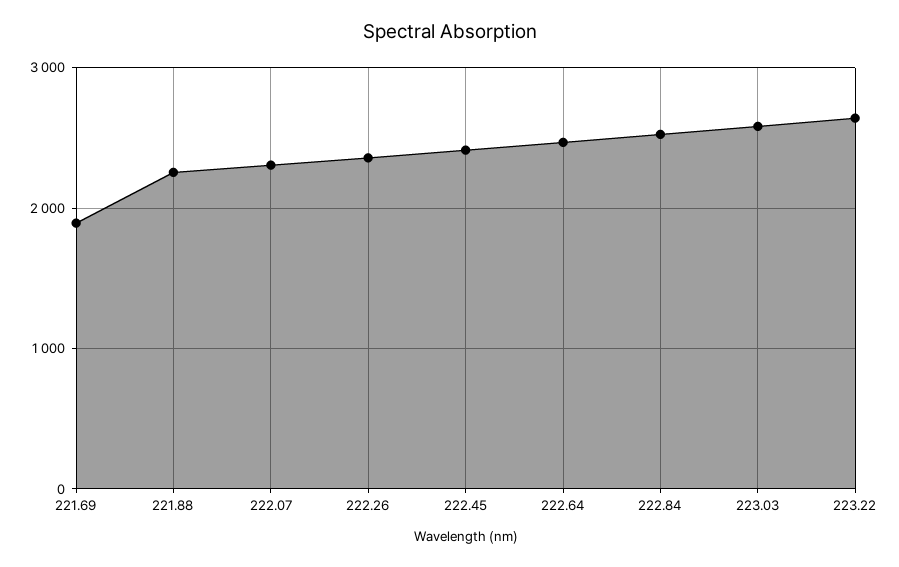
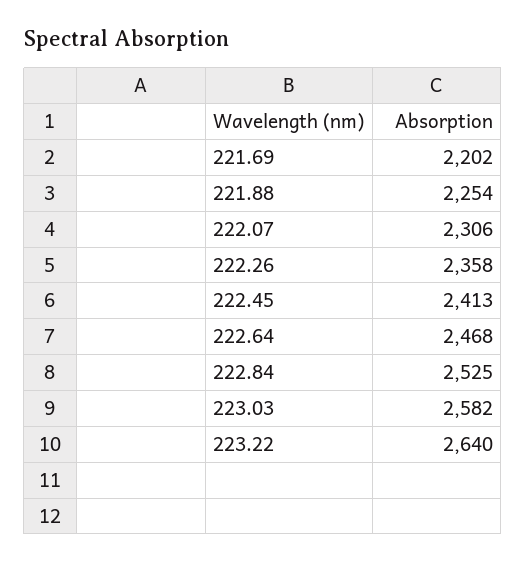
  {
-   "221.69": 1900,
+   "221.69": 2202,
    "221.88": 2254,
    "222.07": 2306,
    "222.26": 2358,
    "222.45": 2413,
    "222.64": 2468,
    "222.84": 2525,
    "223.03": 2582,
    "223.22": 2640
  }

